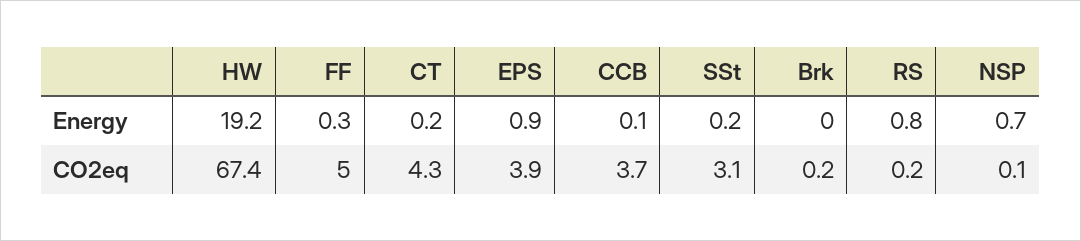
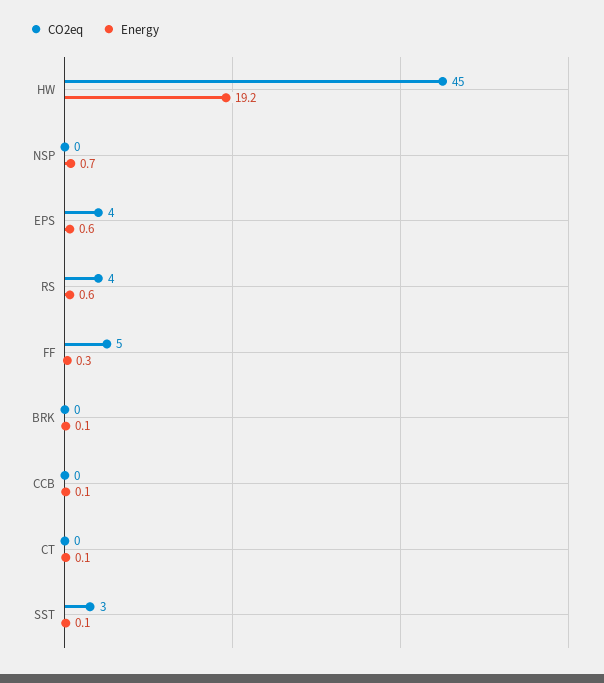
  {
    "Energy": {
      "HW": 19.2,
      "FF": 0.3,
-     "CT": 0.2,
+     "CT": 0.1,
-     "EPS": 0.9,
+     "EPS": 0.6,
      "CCB": 0.1,
-     "SSt": 0.2,
+     "SSt": 0.1,
-     "Brk": 0,
+     "Brk": 0.1,
-     "RS": 0.8,
+     "RS": 0.6,
      "NSP": 0.7
    },
    "CO2eq": {
-     "HW": 67.4,
+     "HW": 45,
      "FF": 5,
-     "CT": 4.3,
+     "CT": 0,
      "EPS": 3.9,
-     "CCB": 3.7,
+     "CCB": 0,
      "SSt": 3.1,
      "Brk": 0.2,
-     "RS": 0.2,
+     "RS": 4,
      "NSP": 0.1
    }
  }

